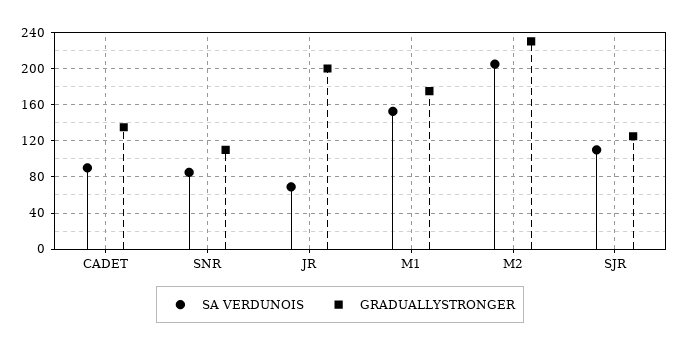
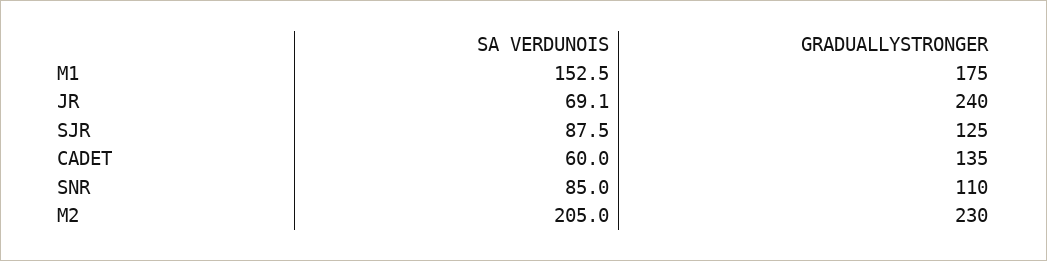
  {
    "SA VERDUNOIS": {
-     "CADET": 90,
+     "CADET": 60,
      "SNR": 85,
      "JR": 69.1,
      "M1": 152.5,
      "M2": 205,
-     "SJR": 110
+     "SJR": 87.5
    },
    "GRADUALLYSTRONGER": {
      "CADET": 135,
      "SNR": 110,
-     "JR": 200,
+     "JR": 240,
      "M1": 175,
      "M2": 230,
      "SJR": 125
    }
  }

